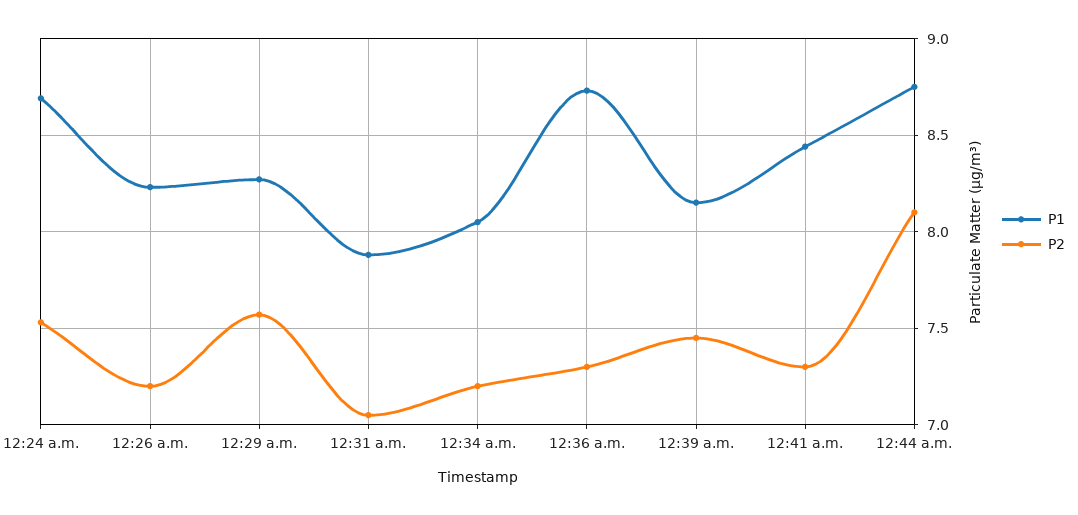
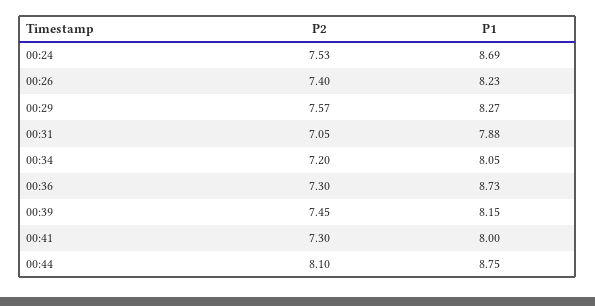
  {
    "P1": {
      "12:24 a.m.": 8.69,
      "12:26 a.m.": 8.23,
      "12:29 a.m.": 8.27,
      "12:31 a.m.": 7.88,
      "12:34 a.m.": 8.05,
      "12:36 a.m.": 8.73,
      "12:39 a.m.": 8.15,
-     "12:41 a.m.": 8.45,
+     "12:41 a.m.": 8,
      "12:44 a.m.": 8.75
    },
    "P2": {
      "12:24 a.m.": 7.53,
-     "12:26 a.m.": 7.2,
+     "12:26 a.m.": 7.4,
      "12:29 a.m.": 7.57,
      "12:31 a.m.": 7.05,
      "12:34 a.m.": 7.2,
      "12:36 a.m.": 7.3,
      "12:39 a.m.": 7.45,
      "12:41 a.m.": 7.3,
      "12:44 a.m.": 8.1
    }
  }

